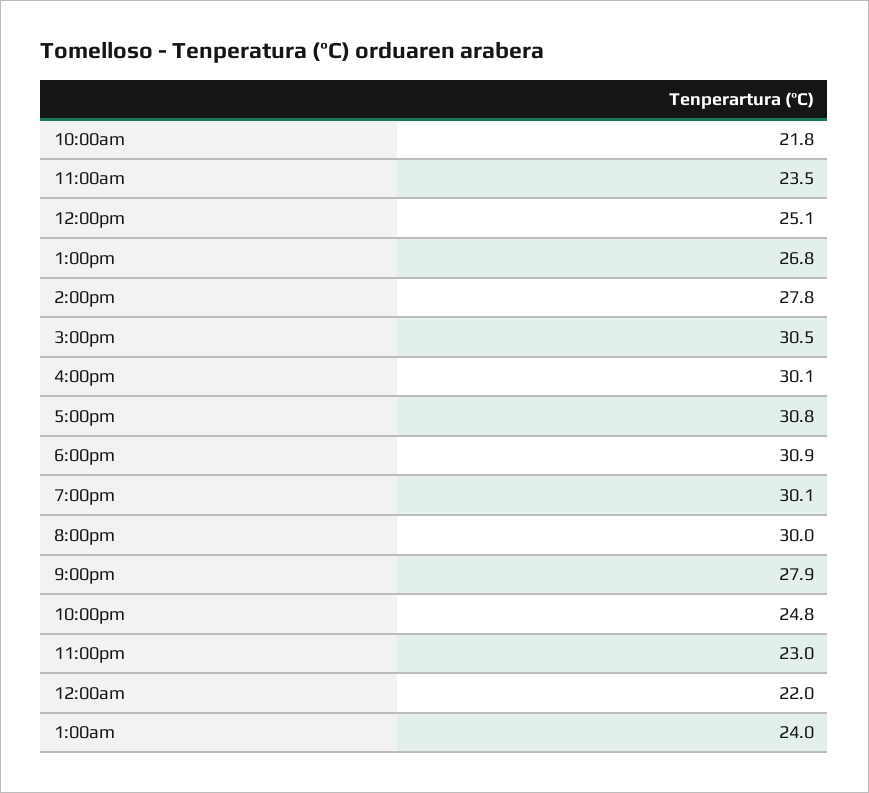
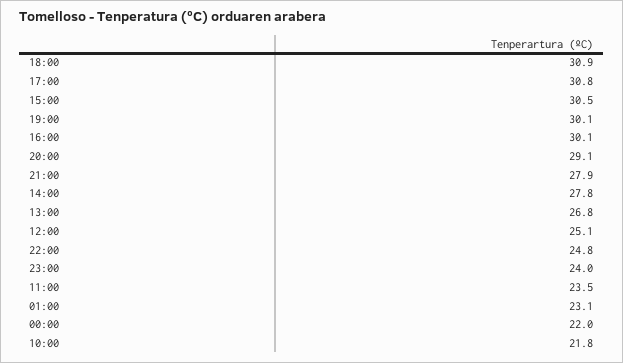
  {
    "10:00am": 21.8,
    "11:00am": 23.5,
    "12:00pm": 25.1,
    "1:00pm": 26.8,
    "2:00pm": 27.8,
    "3:00pm": 30.5,
    "4:00pm": 30.1,
    "5:00pm": 30.8,
    "6:00pm": 30.9,
    "7:00pm": 30.1,
-   "8:00pm": 30,
+   "8:00pm": 29.1,
    "9:00pm": 27.9,
    "10:00pm": 24.8,
-   "11:00pm": 23,
+   "11:00pm": 24,
    "12:00am": 22,
-   "1:00am": 24
+   "1:00am": 23.1
  }

